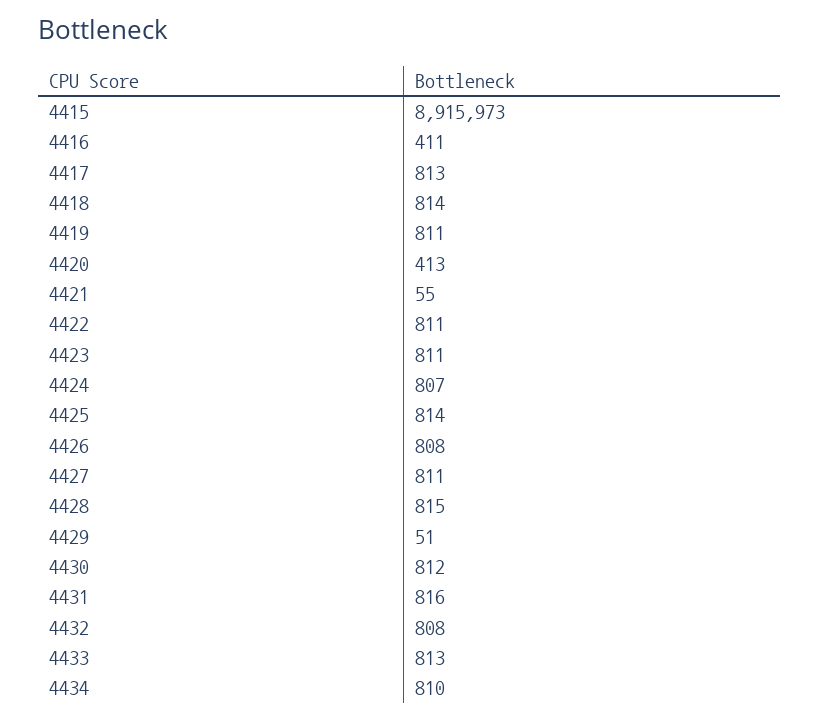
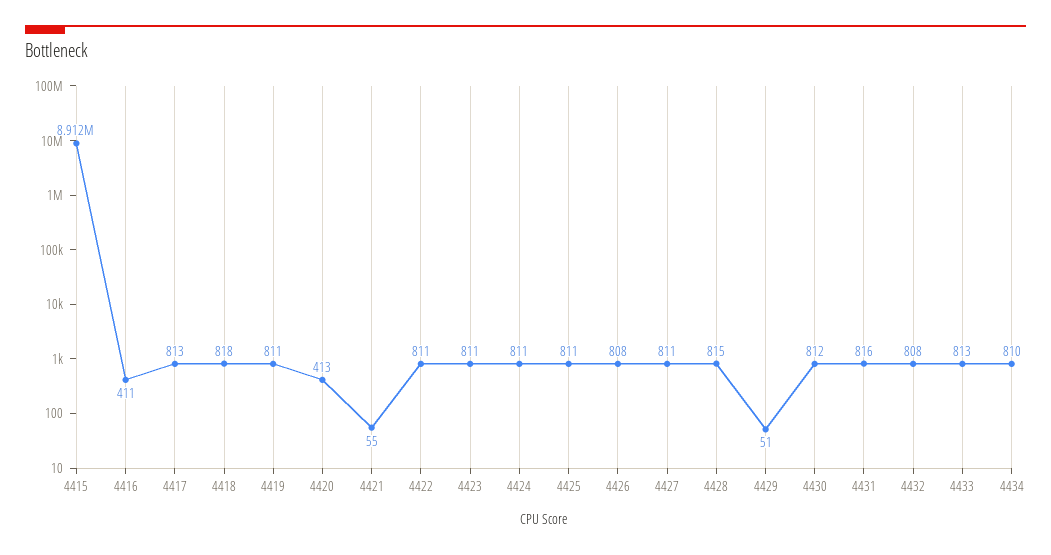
  {
-   "4415": 8915973,
+   "4415": 8912000,
    "4416": 411,
    "4417": 813,
-   "4418": 814,
+   "4418": 818,
    "4419": 811,
    "4420": 413,
    "4421": 55,
    "4422": 811,
    "4423": 811,
-   "4424": 807,
+   "4424": 811,
-   "4425": 814,
+   "4425": 811,
    "4426": 808,
    "4427": 811,
    "4428": 815,
    "4429": 51,
    "4430": 812,
    "4431": 816,
    "4432": 808,
    "4433": 813,
    "4434": 810
  }

